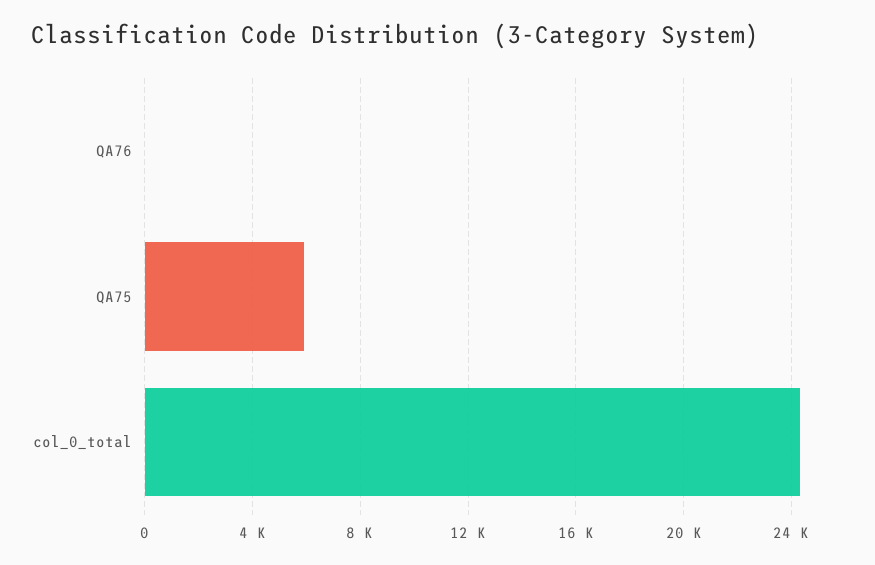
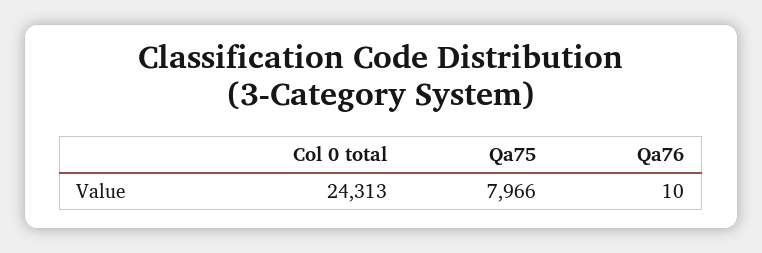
  {
    "QA76": 10,
-   "QA75": 6000,
+   "QA75": 7966,
    "col_0_total": 24313
  }

